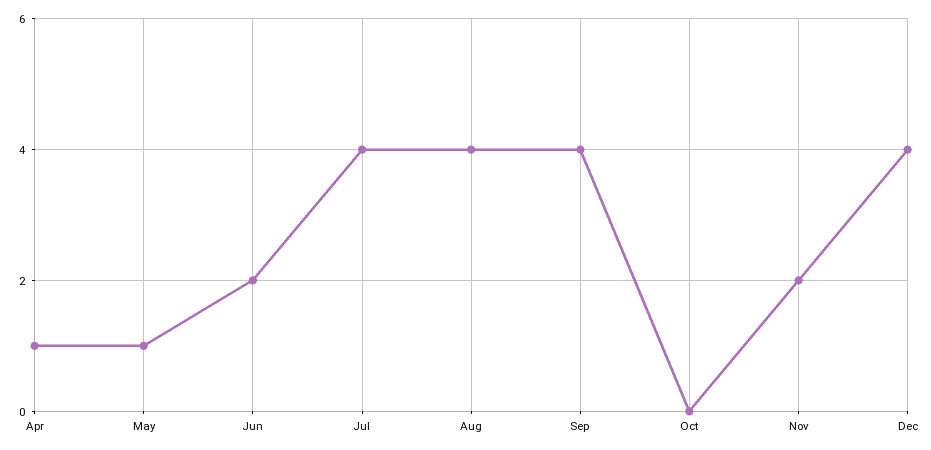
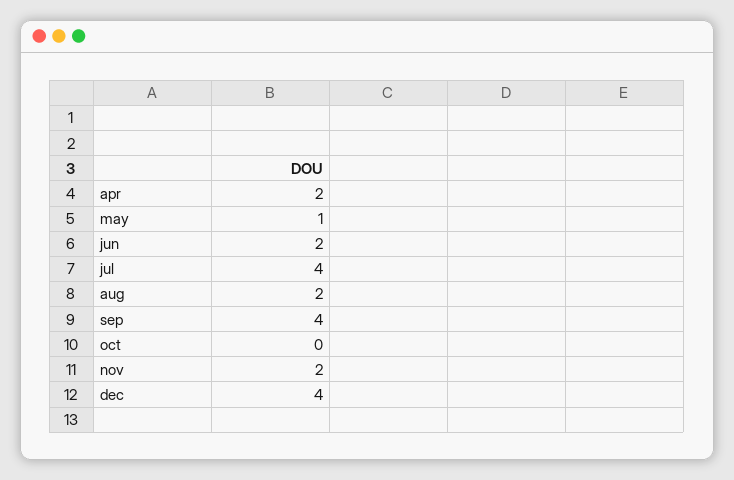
  {
-   "Apr": 1,
+   "Apr": 2,
    "May": 1,
    "Jun": 2,
    "Jul": 4,
-   "Aug": 4,
+   "Aug": 2,
    "Sep": 4,
    "Oct": 0,
    "Nov": 2,
    "Dec": 4
  }

